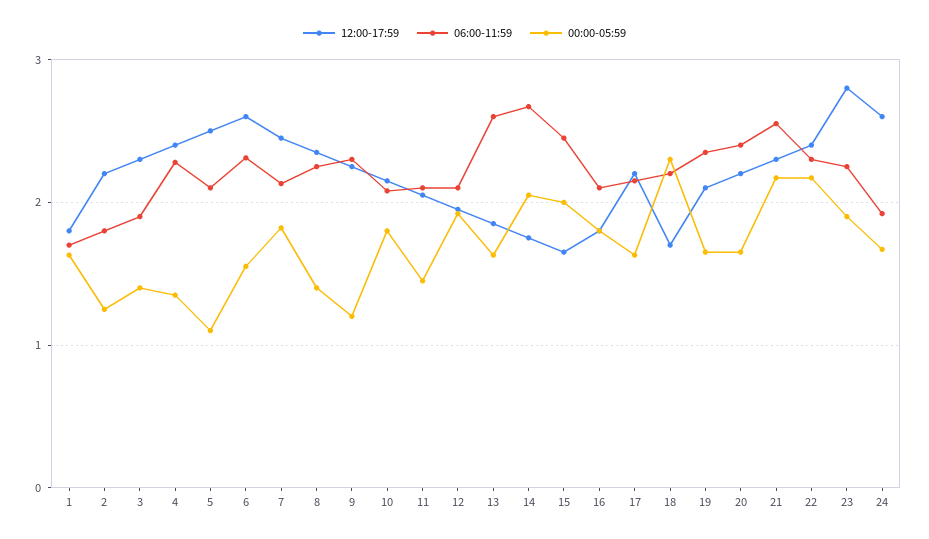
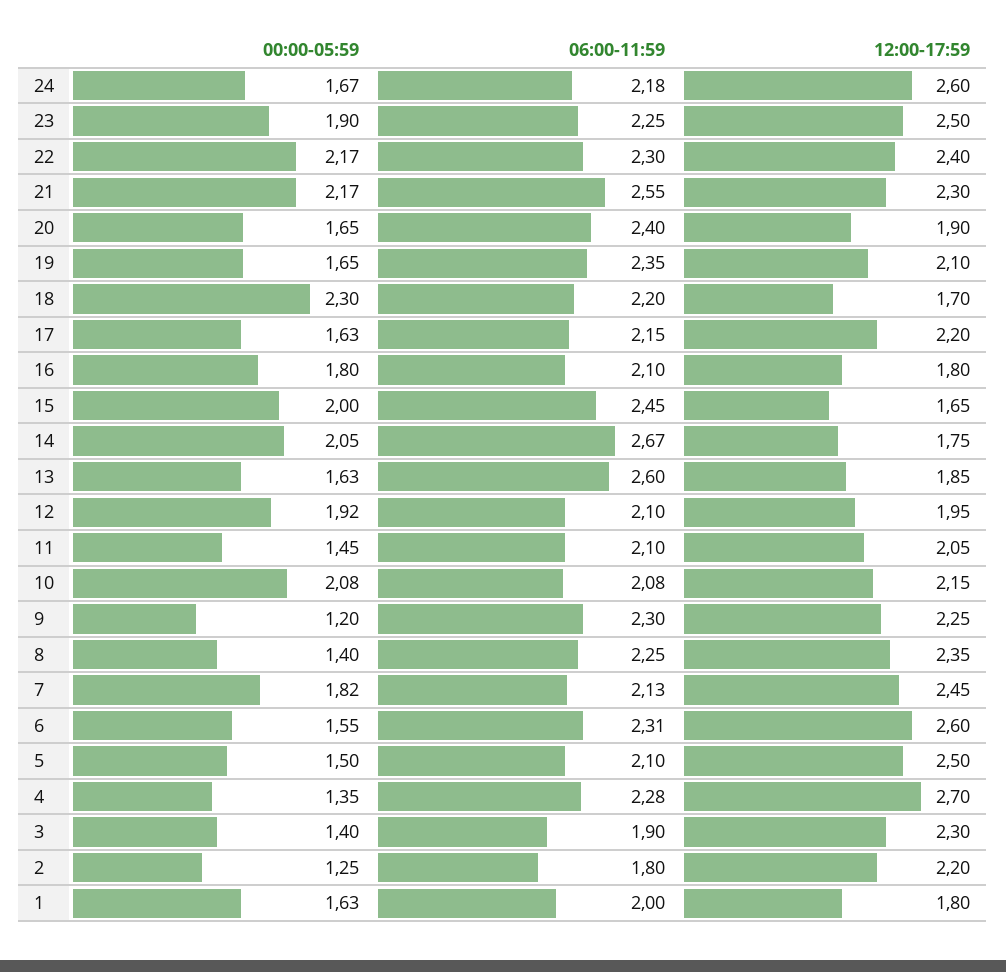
  {
    "12:00-17:59": {
      "1": 1.8,
      "2": 2.2,
      "3": 2.3,
-     "4": 2.4,
+     "4": 2.7,
      "5": 2.5,
      "6": 2.6,
      "7": 2.45,
      "8": 2.35,
      "9": 2.25,
      "10": 2.15,
      "11": 2.05,
      "12": 1.95,
      "13": 1.85,
      "14": 1.75,
      "15": 1.65,
      "16": 1.8,
      "17": 2.2,
      "18": 1.7,
      "19": 2.1,
-     "20": 2.2,
+     "20": 1.9,
      "21": 2.3,
      "22": 2.4,
-     "23": 2.8,
+     "23": 2.5,
      "24": 2.6
    },
    "06:00-11:59": {
-     "1": 1.7,
+     "1": 2,
      "2": 1.8,
      "3": 1.9,
      "4": 2.28,
      "5": 2.1,
      "6": 2.31,
      "7": 2.13,
      "8": 2.25,
      "9": 2.3,
      "10": 2.08,
      "11": 2.1,
      "12": 2.1,
      "13": 2.6,
      "14": 2.67,
      "15": 2.45,
      "16": 2.1,
      "17": 2.15,
      "18": 2.2,
      "19": 2.35,
      "20": 2.4,
      "21": 2.55,
      "22": 2.3,
      "23": 2.25,
-     "24": 1.9
+     "24": 2.18
    },
    "00:00-05:59": {
      "1": 1.63,
      "2": 1.25,
      "3": 1.4,
      "4": 1.35,
-     "5": 1.1,
+     "5": 1.5,
      "6": 1.55,
      "7": 1.82,
      "8": 1.4,
      "9": 1.2,
-     "10": 1.8,
+     "10": 2.08,
      "11": 1.45,
      "12": 1.92,
      "13": 1.63,
      "14": 2.05,
      "15": 2,
      "16": 1.8,
      "17": 1.63,
      "18": 2.3,
      "19": 1.65,
      "20": 1.65,
      "21": 2.17,
      "22": 2.17,
      "23": 1.9,
      "24": 1.67
    }
  }

